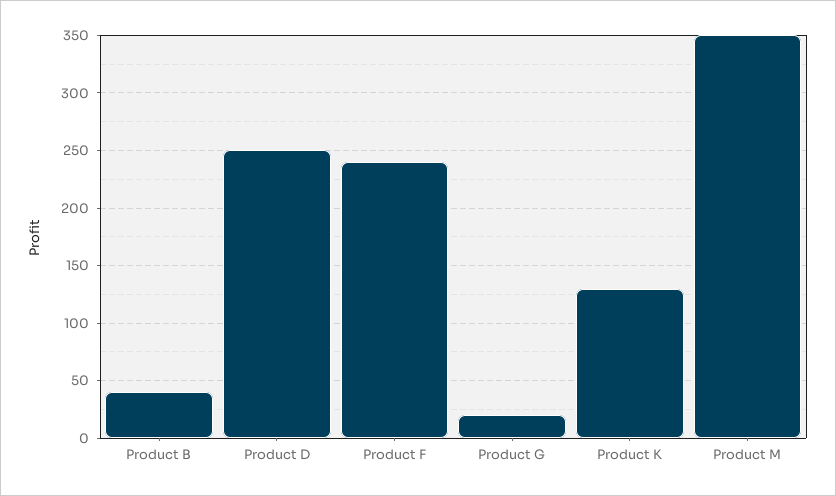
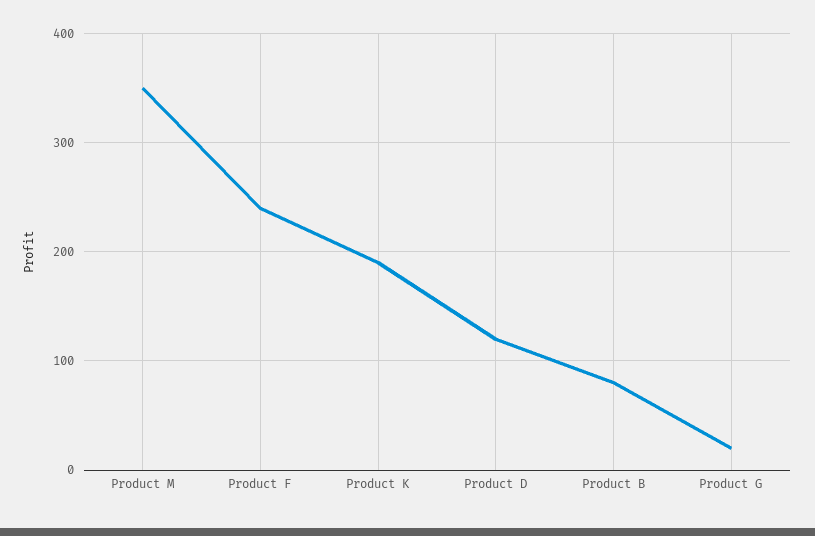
  {
-   "Product B": 40,
+   "Product B": 80,
-   "Product D": 250,
+   "Product D": 120,
    "Product F": 240,
    "Product G": 20,
-   "Product K": 130,
+   "Product K": 190,
    "Product M": 350
  }

